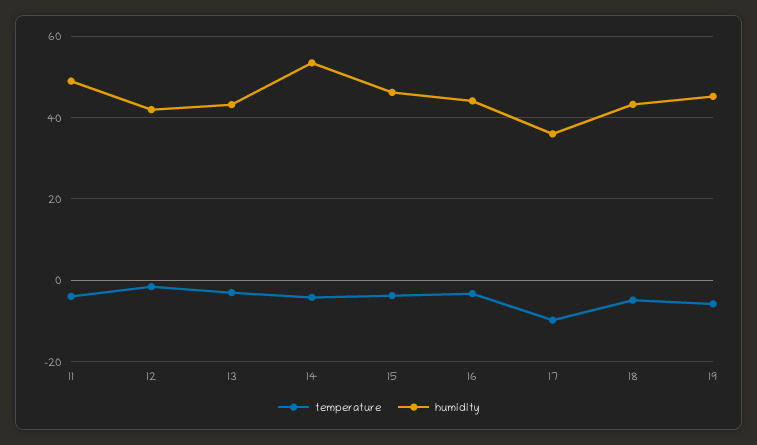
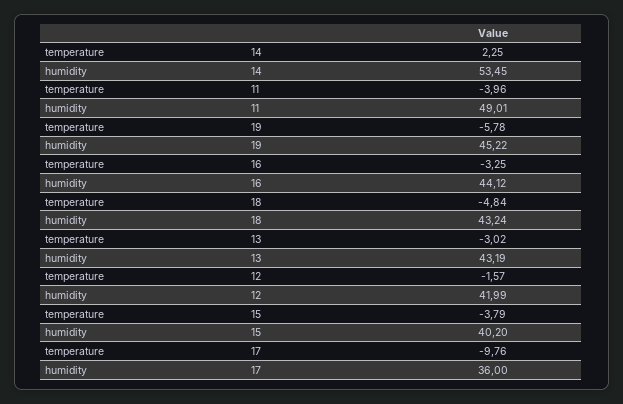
  {
    "temperature": {
      "11": -3.96,
      "12": -1.57,
      "13": -3.02,
-     "14": -4,
+     "14": 2.25,
      "15": -3.79,
      "16": -3.25,
      "17": -9.76,
      "18": -4.84,
      "19": -5.78
    },
    "humidity": {
      "11": 49.01,
      "12": 41.99,
      "13": 43.19,
      "14": 53.45,
-     "15": 46,
+     "15": 40.2,
      "16": 44.12,
      "17": 36,
      "18": 43.24,
      "19": 45.22
    }
  }

